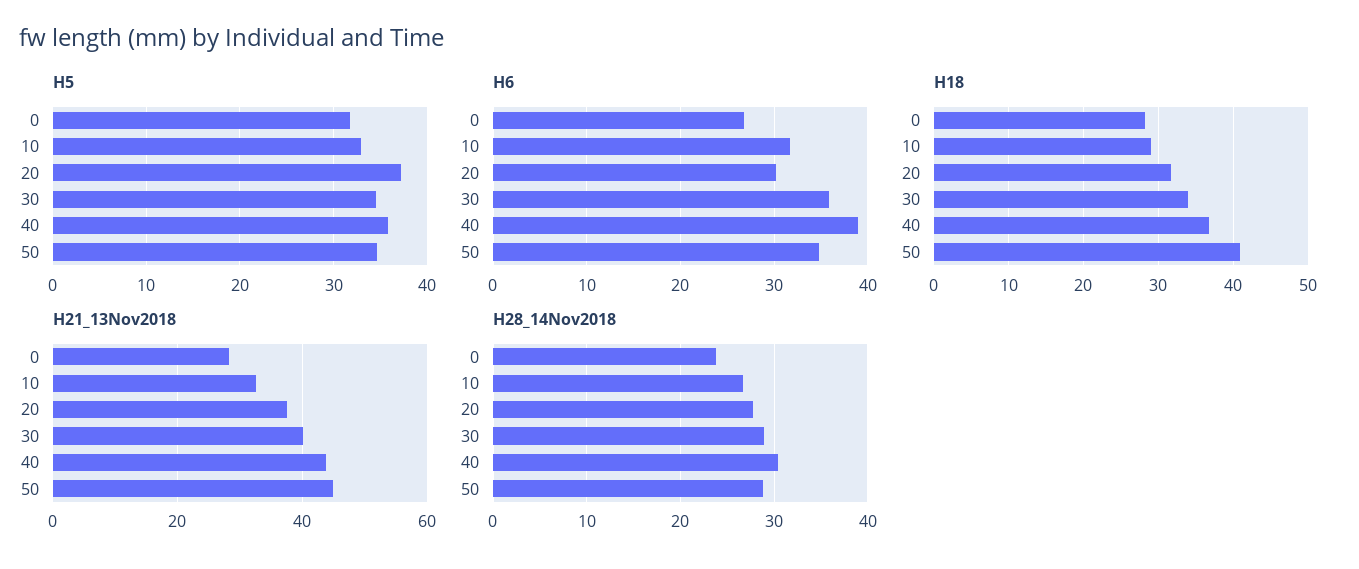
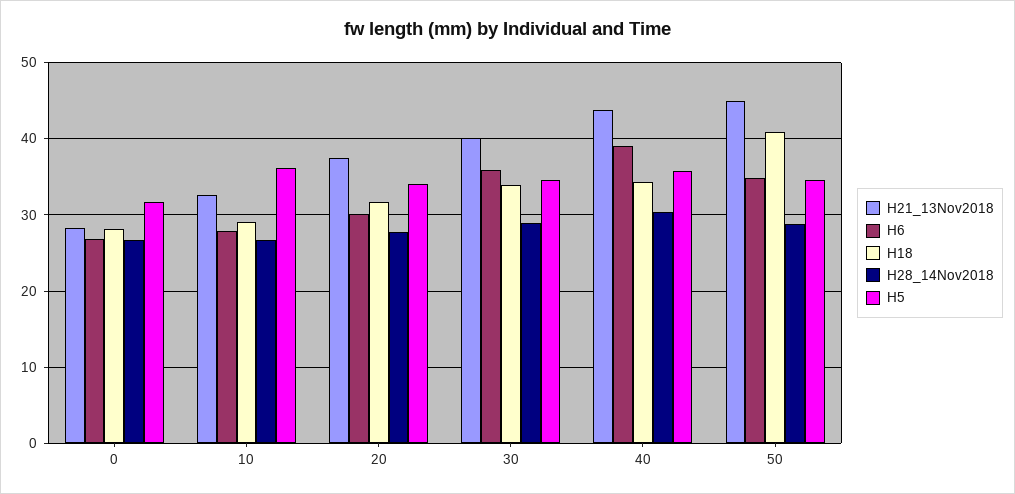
  {
    "H5": {
      "0": 32,
-     "10": 33,
+     "10": 36,
-     "20": 37,
+     "20": 34,
      "30": 35,
      "40": 36,
      "50": 35
    },
    "H6": {
      "0": 27,
-     "10": 32,
+     "10": 28,
      "20": 30,
      "30": 36,
      "40": 39,
      "50": 35
    },
    "H18": {
      "0": 28,
      "10": 29,
      "20": 32,
      "30": 34,
-     "40": 37,
+     "40": 34,
      "50": 41
    },
    "H21_13Nov2018": {
      "0": 28,
      "10": 33,
      "20": 38,
      "30": 40,
      "40": 44,
      "50": 45
    },
    "H28_14Nov2018": {
-     "0": 24,
+     "0": 27,
      "10": 27,
      "20": 28,
      "30": 29,
      "40": 30,
      "50": 29
    }
  }

